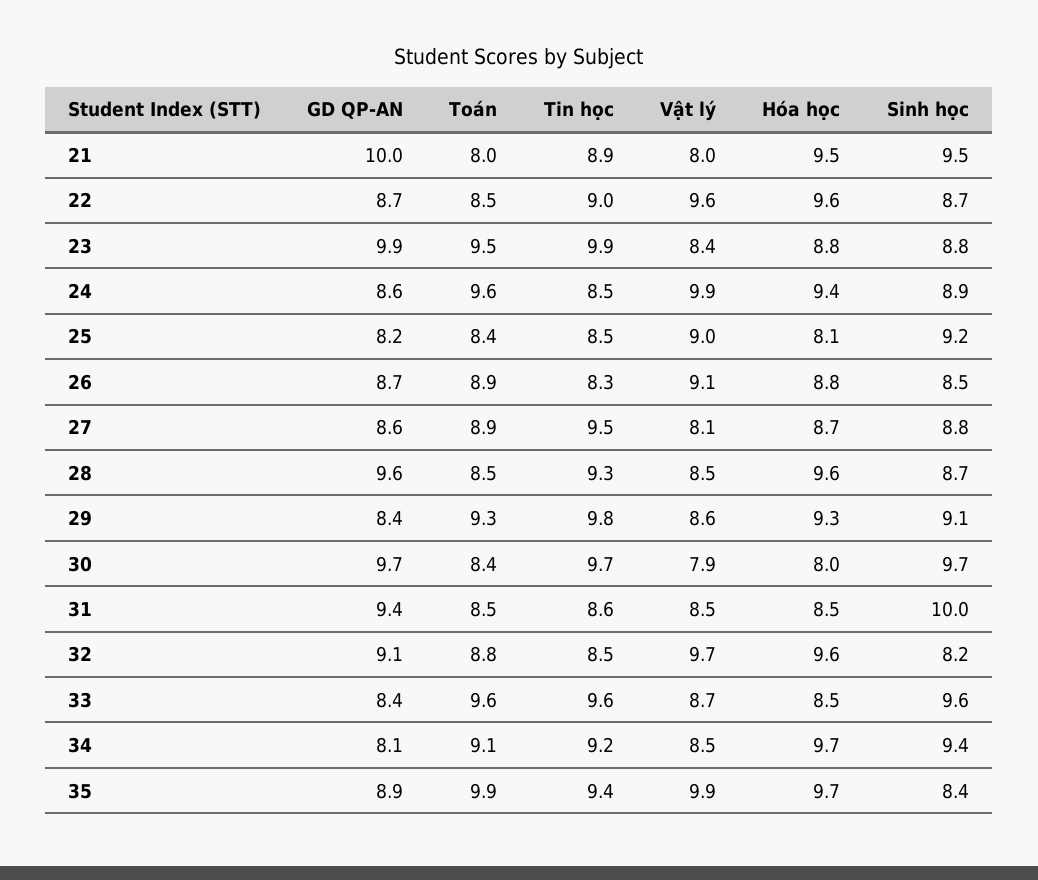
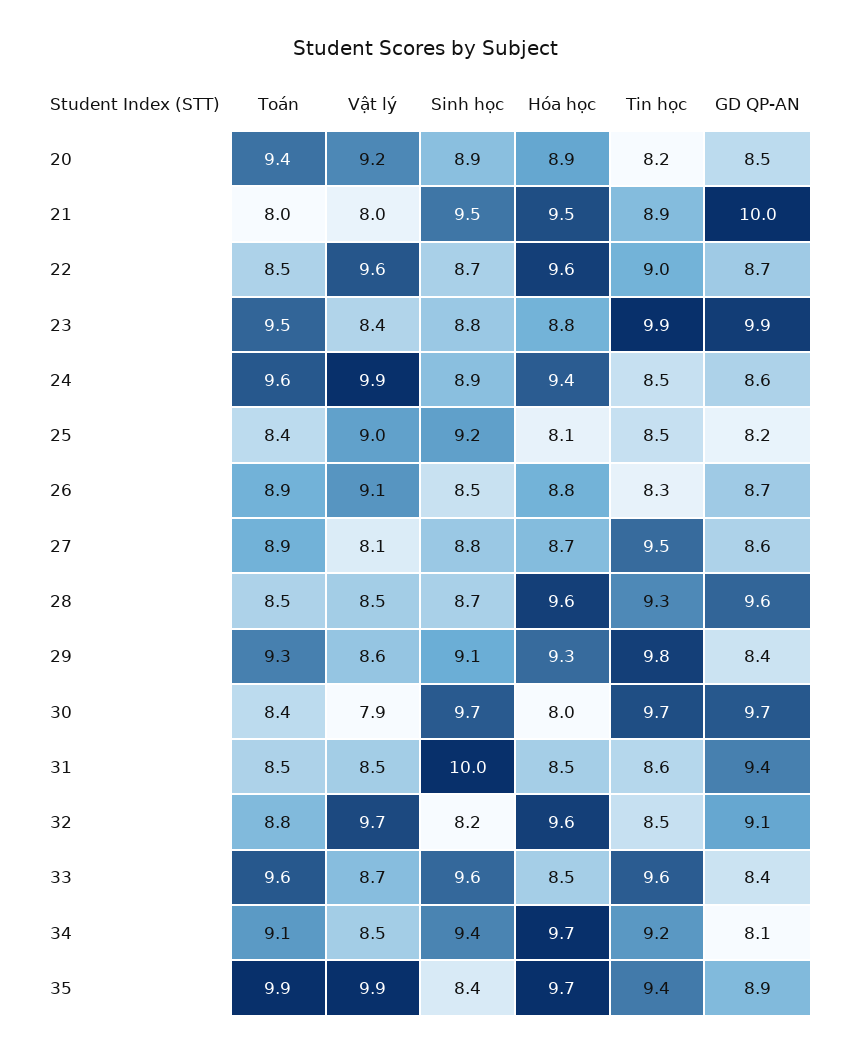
  {
    "GD QP-AN": {
      "21": 10,
      "22": 8.7,
      "23": 9.9,
      "24": 8.6,
      "25": 8.2,
      "26": 8.7,
      "27": 8.6,
      "28": 9.6,
      "29": 8.4,
      "30": 9.7,
      "31": 9.4,
      "32": 9.1,
      "33": 8.4,
      "34": 8.1,
-     "35": 8.9
+     "35": 8.9,
+     "20": 8.5
    },
    "Toán": {
      "21": 8,
      "22": 8.5,
      "23": 9.5,
      "24": 9.6,
      "25": 8.4,
      "26": 8.9,
      "27": 8.9,
      "28": 8.5,
      "29": 9.3,
      "30": 8.4,
      "31": 8.5,
      "32": 8.8,
      "33": 9.6,
      "34": 9.1,
-     "35": 9.9
+     "35": 9.9,
+     "20": 9.4
    },
    "Tin học": {
      "21": 8.9,
      "22": 9,
      "23": 9.9,
      "24": 8.5,
      "25": 8.5,
      "26": 8.3,
      "27": 9.5,
      "28": 9.3,
      "29": 9.8,
      "30": 9.7,
      "31": 8.6,
      "32": 8.5,
      "33": 9.6,
      "34": 9.2,
-     "35": 9.4
+     "35": 9.4,
+     "20": 8.2
    },
    "Vật lý": {
      "21": 8,
      "22": 9.6,
      "23": 8.4,
      "24": 9.9,
      "25": 9,
      "26": 9.1,
      "27": 8.1,
      "28": 8.5,
      "29": 8.6,
      "30": 7.9,
      "31": 8.5,
      "32": 9.7,
      "33": 8.7,
      "34": 8.5,
-     "35": 9.9
+     "35": 9.9,
+     "20": 9.2
    },
    "Hóa học": {
      "21": 9.5,
      "22": 9.6,
      "23": 8.8,
      "24": 9.4,
      "25": 8.1,
      "26": 8.8,
      "27": 8.7,
      "28": 9.6,
      "29": 9.3,
      "30": 8,
      "31": 8.5,
      "32": 9.6,
      "33": 8.5,
      "34": 9.7,
-     "35": 9.7
+     "35": 9.7,
+     "20": 8.9
    },
    "Sinh học": {
      "21": 9.5,
      "22": 8.7,
      "23": 8.8,
      "24": 8.9,
      "25": 9.2,
      "26": 8.5,
      "27": 8.8,
      "28": 8.7,
      "29": 9.1,
      "30": 9.7,
      "31": 10,
      "32": 8.2,
      "33": 9.6,
      "34": 9.4,
-     "35": 8.4
+     "35": 8.4,
+     "20": 8.9
    }
  }

